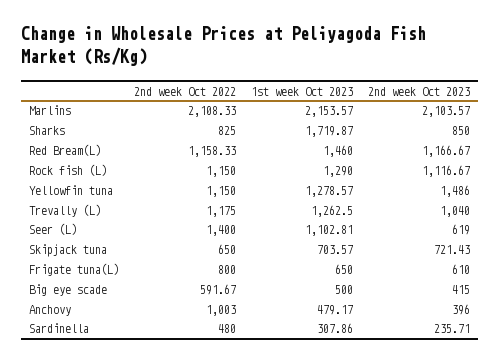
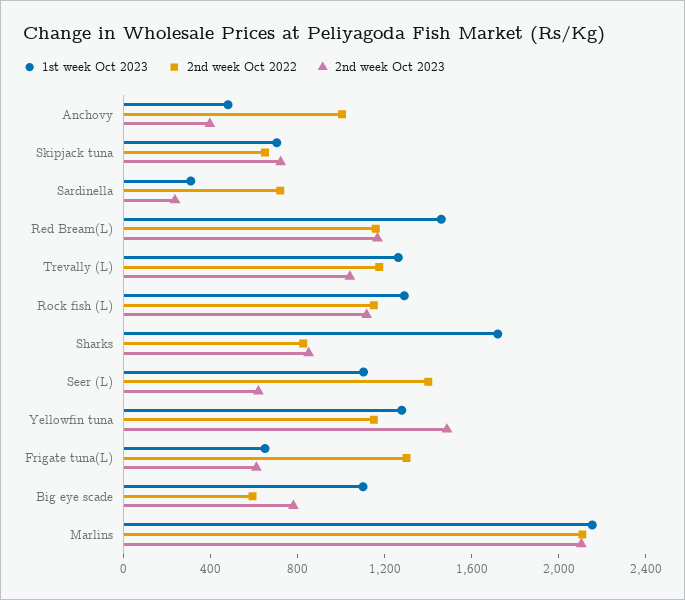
  {
    "2nd week Oct 2022": {
      "Marlins": 2108.33,
      "Sharks": 825,
      "Red Bream(L)": 1158.33,
      "Rock fish (L)": 1150,
      "Yellowfin tuna": 1150,
      "Trevally (L)": 1175,
      "Seer (L)": 1400,
      "Skipjack tuna": 650,
-     "Frigate tuna(L)": 800,
+     "Frigate tuna(L)": 1300,
      "Big eye scade": 591.67,
      "Anchovy": 1003,
-     "Sardinella": 480
+     "Sardinella": 700
    },
    "1st week Oct 2023": {
      "Marlins": 2153.57,
      "Sharks": 1719.87,
      "Red Bream(L)": 1460,
      "Rock fish (L)": 1290,
      "Yellowfin tuna": 1278.57,
      "Trevally (L)": 1262.5,
      "Seer (L)": 1102.81,
      "Skipjack tuna": 703.57,
      "Frigate tuna(L)": 650,
-     "Big eye scade": 500,
+     "Big eye scade": 1100,
      "Anchovy": 479.17,
      "Sardinella": 307.86
    },
    "2nd week Oct 2023": {
      "Marlins": 2103.57,
      "Sharks": 850,
      "Red Bream(L)": 1166.67,
      "Rock fish (L)": 1116.67,
      "Yellowfin tuna": 1486,
      "Trevally (L)": 1040,
      "Seer (L)": 619,
      "Skipjack tuna": 721.43,
      "Frigate tuna(L)": 610,
-     "Big eye scade": 415,
+     "Big eye scade": 800,
      "Anchovy": 396,
      "Sardinella": 235.71
    }
  }

